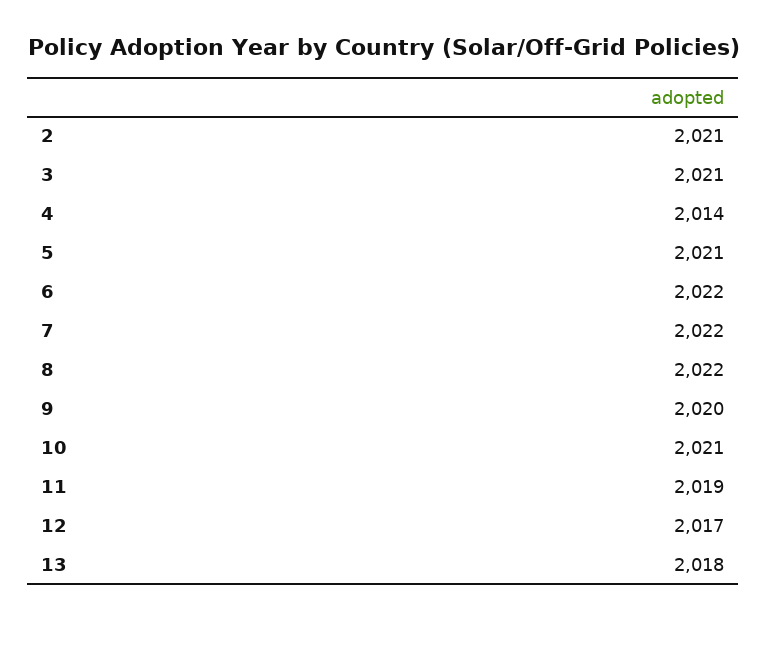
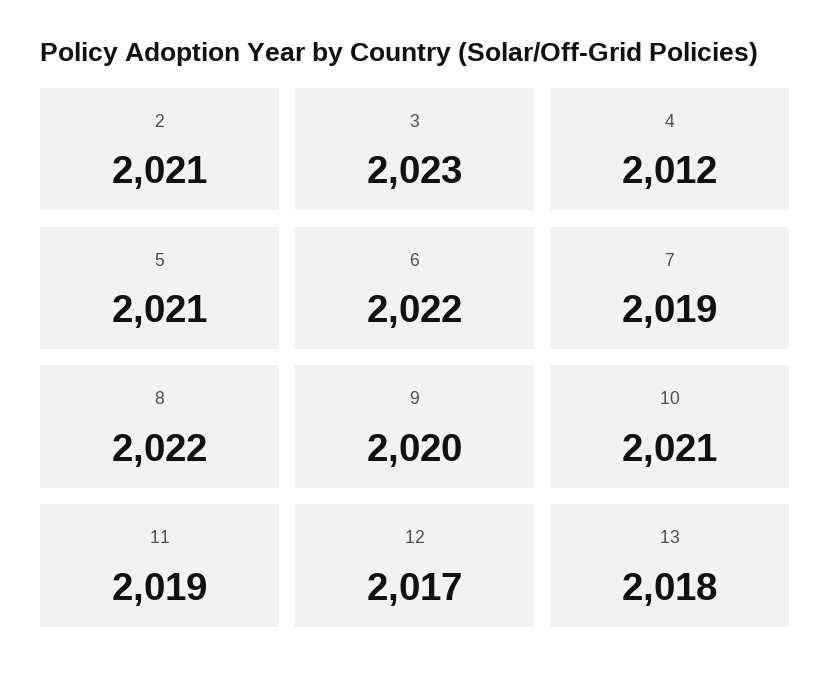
  {
    "2": 2021,
-   "3": 2021,
+   "3": 2023,
-   "4": 2014,
+   "4": 2012,
    "5": 2021,
    "6": 2022,
-   "7": 2022,
+   "7": 2019,
    "8": 2022,
    "9": 2020,
    "10": 2021,
    "11": 2019,
    "12": 2017,
    "13": 2018
  }

